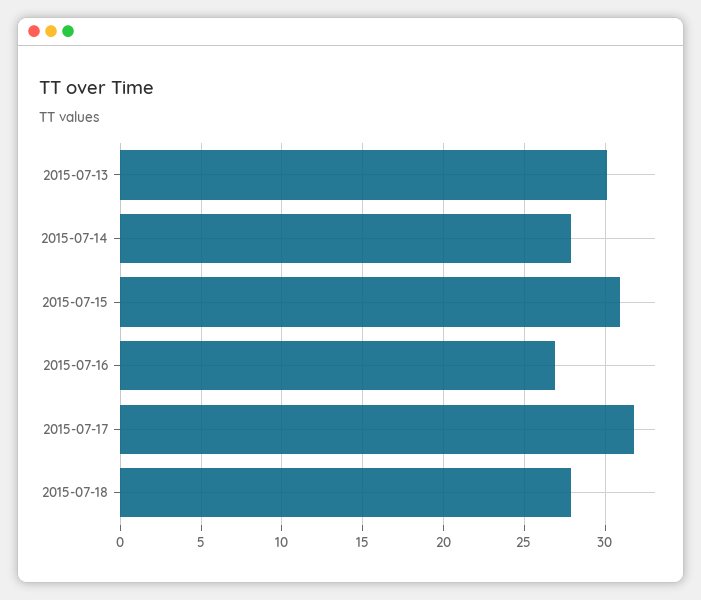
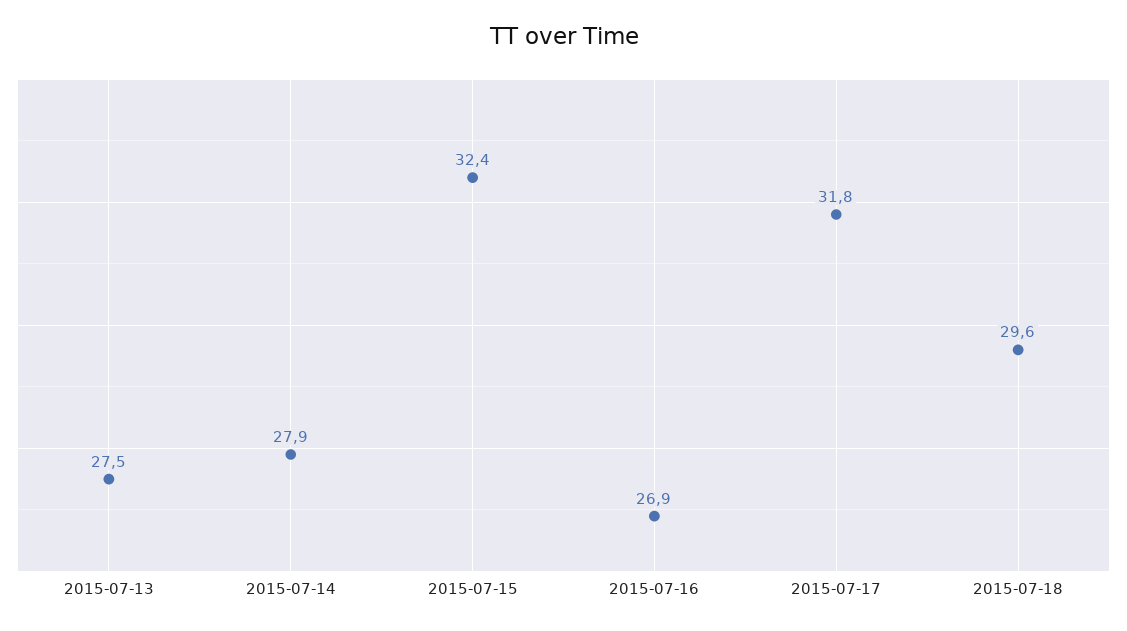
  {
-   "2015-07-13": 30,
+   "2015-07-13": 27.5,
    "2015-07-14": 27.9,
-   "2015-07-15": 31,
+   "2015-07-15": 32.4,
    "2015-07-16": 26.9,
    "2015-07-17": 31.8,
-   "2015-07-18": 28
+   "2015-07-18": 29.6
  }

